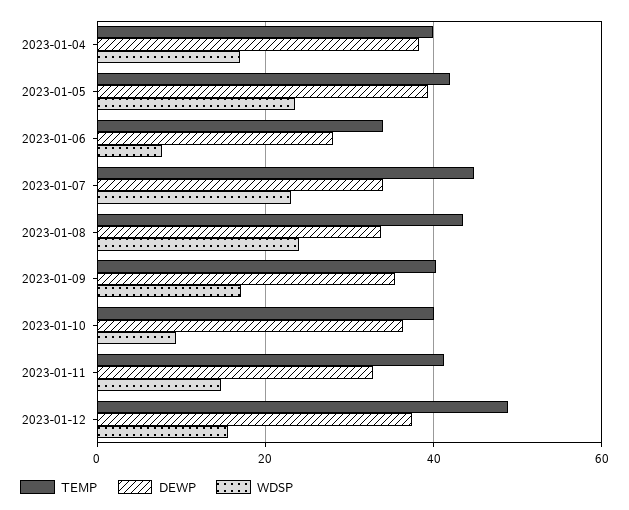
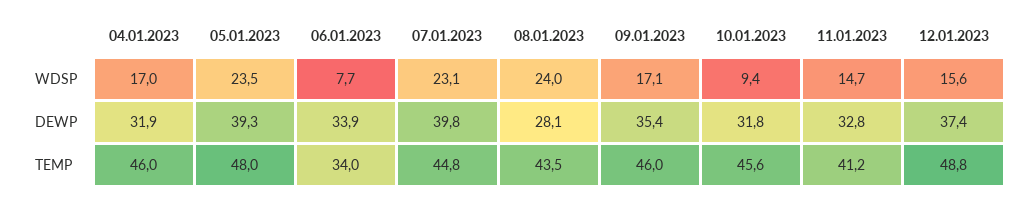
  {
    "TEMP": {
-     "2023-01-04": 40,
+     "2023-01-04": 46,
-     "2023-01-05": 42,
+     "2023-01-05": 48,
      "2023-01-06": 34,
      "2023-01-07": 44.8,
      "2023-01-08": 43.5,
-     "2023-01-09": 40,
+     "2023-01-09": 46,
-     "2023-01-10": 40,
+     "2023-01-10": 45.6,
      "2023-01-11": 41.2,
      "2023-01-12": 48.8
    },
    "DEWP": {
-     "2023-01-04": 38,
+     "2023-01-04": 31.9,
      "2023-01-05": 39.3,
-     "2023-01-06": 28,
+     "2023-01-06": 33.9,
-     "2023-01-07": 34,
+     "2023-01-07": 39.8,
-     "2023-01-08": 34,
+     "2023-01-08": 28.1,
      "2023-01-09": 35.4,
-     "2023-01-10": 36,
+     "2023-01-10": 31.8,
      "2023-01-11": 32.8,
      "2023-01-12": 37.4
    },
    "WDSP": {
      "2023-01-04": 17,
      "2023-01-05": 23.5,
      "2023-01-06": 7.7,
      "2023-01-07": 23.1,
      "2023-01-08": 24,
      "2023-01-09": 17.1,
      "2023-01-10": 9.4,
      "2023-01-11": 14.7,
      "2023-01-12": 15.6
    }
  }

